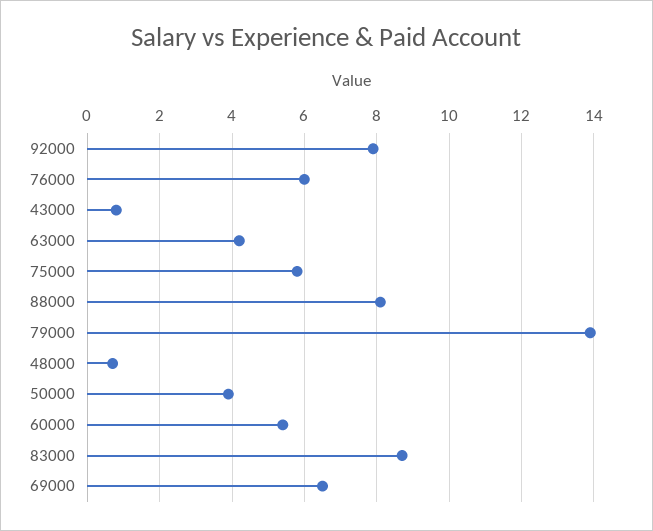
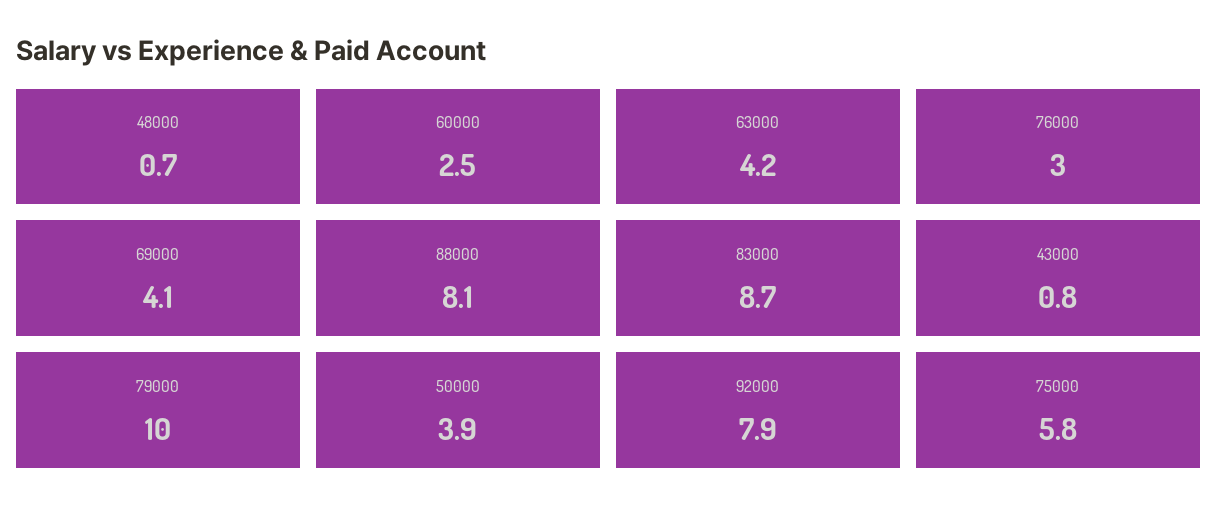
  {
    "92000": 7.9,
-   "76000": 6,
+   "76000": 3,
    "43000": 0.8,
    "63000": 4.2,
    "75000": 5.8,
    "88000": 8.1,
-   "79000": 14,
+   "79000": 10,
    "48000": 0.7,
    "50000": 3.9,
-   "60000": 5.5,
+   "60000": 2.5,
    "83000": 8.7,
-   "69000": 6.5
+   "69000": 4.1
  }

